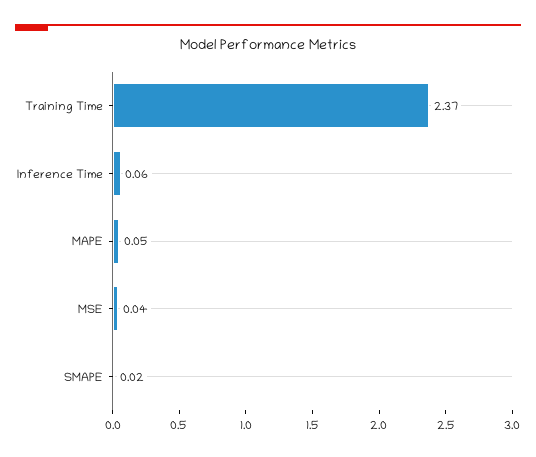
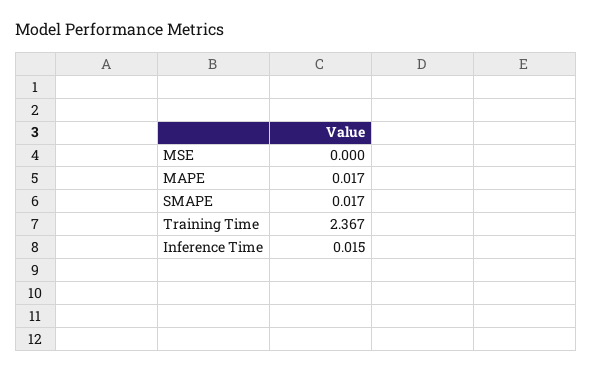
  {
    "Training Time": 2.367,
-   "Inference Time": 0.06,
+   "Inference Time": 0.015,
-   "MAPE": 0.05,
+   "MAPE": 0.017,
-   "MSE": 0.04,
+   "MSE": 0,
    "SMAPE": 0.017
  }

